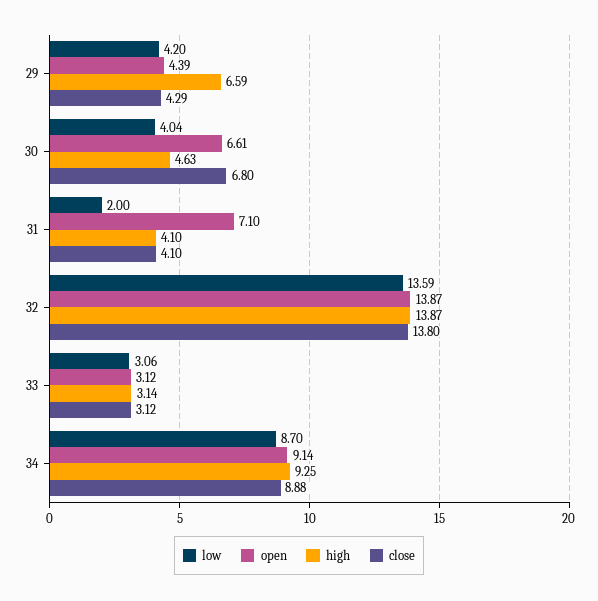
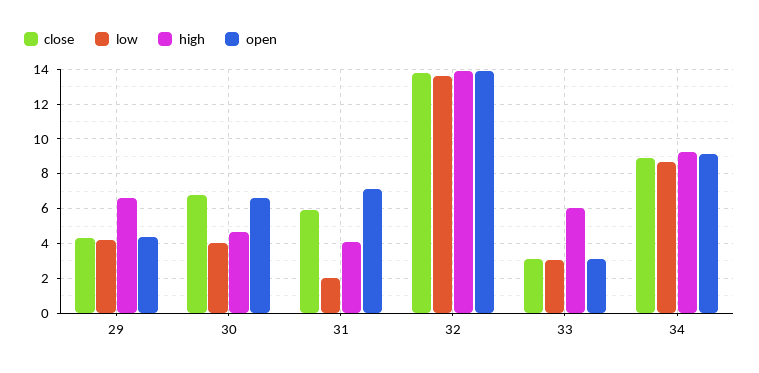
  {
    "low": {
      "29": 4.2,
      "30": 4.04,
      "31": 2,
      "32": 13.59,
      "33": 3.06,
      "34": 8.7
    },
    "open": {
      "29": 4.39,
      "30": 6.61,
      "31": 7.1,
      "32": 13.87,
      "33": 3.12,
      "34": 9.14
    },
    "high": {
      "29": 6.59,
      "30": 4.63,
      "31": 4.1,
      "32": 13.87,
-     "33": 3.14,
+     "33": 6,
      "34": 9.25
    },
    "close": {
      "29": 4.29,
      "30": 6.8,
-     "31": 4.1,
+     "31": 6,
      "32": 13.8,
      "33": 3.12,
      "34": 8.88
    }
  }

